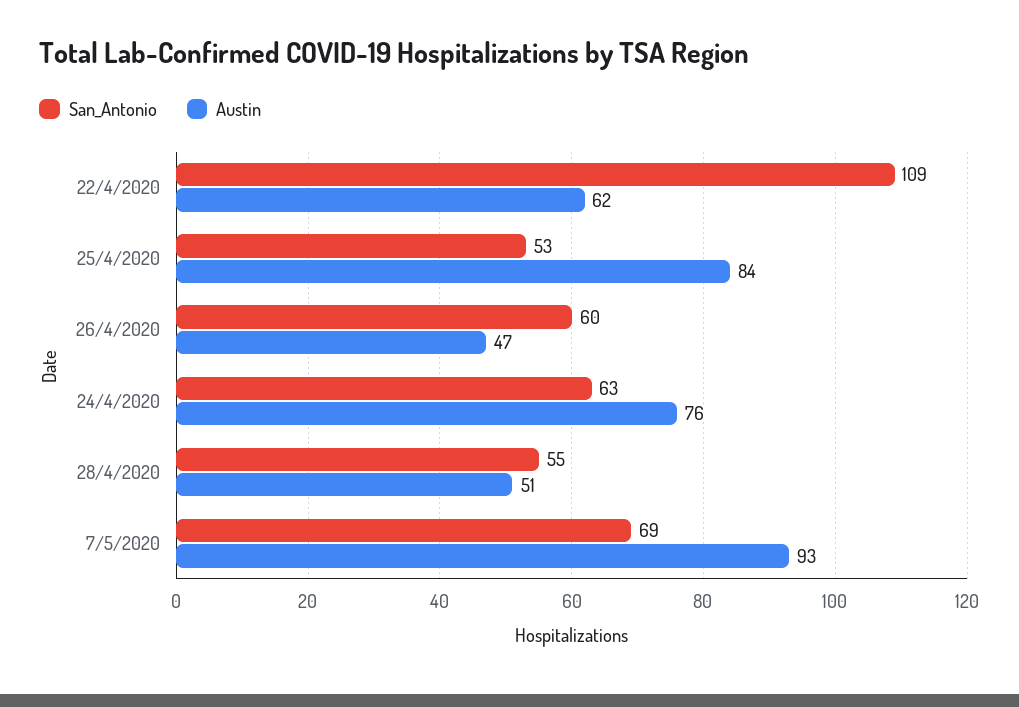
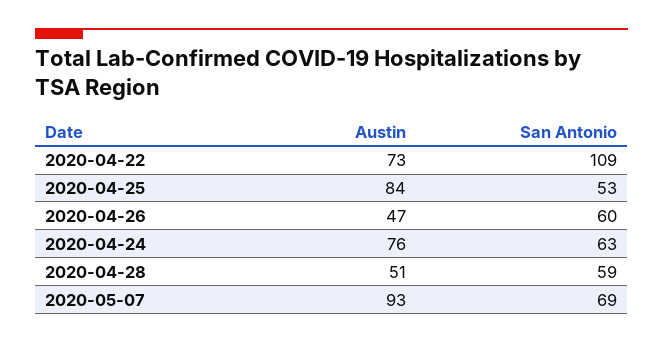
  {
    "San_Antonio": {
      "22/4/2020": 109,
      "25/4/2020": 53,
      "26/4/2020": 60,
      "24/4/2020": 63,
-     "28/4/2020": 55,
+     "28/4/2020": 59,
      "7/5/2020": 69
    },
    "Austin": {
-     "22/4/2020": 62,
+     "22/4/2020": 73,
      "25/4/2020": 84,
      "26/4/2020": 47,
      "24/4/2020": 76,
      "28/4/2020": 51,
      "7/5/2020": 93
    }
  }

